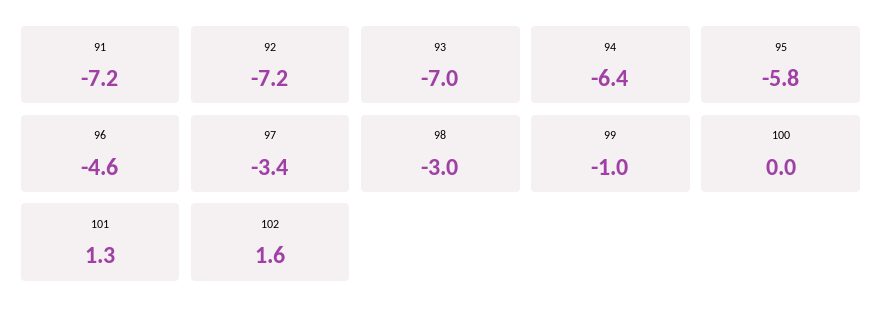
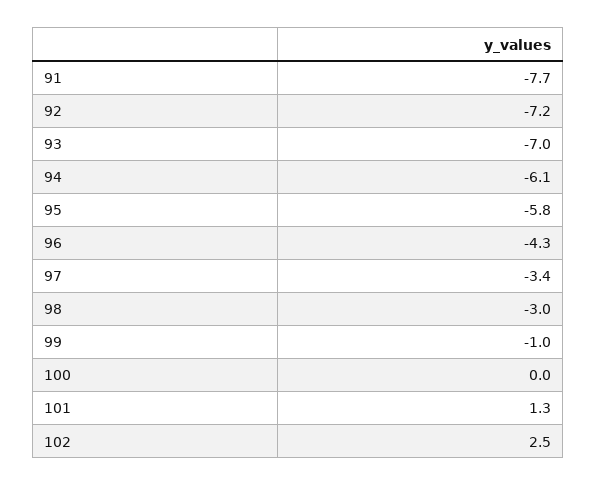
  {
-   "91": -7.2,
+   "91": -7.7,
    "92": -7.2,
    "93": -7,
-   "94": -6.4,
+   "94": -6.1,
    "95": -5.8,
-   "96": -4.6,
+   "96": -4.3,
    "97": -3.4,
    "98": -3,
    "99": -1,
    "100": 0,
    "101": 1.3,
-   "102": 1.6
+   "102": 2.5
  }

